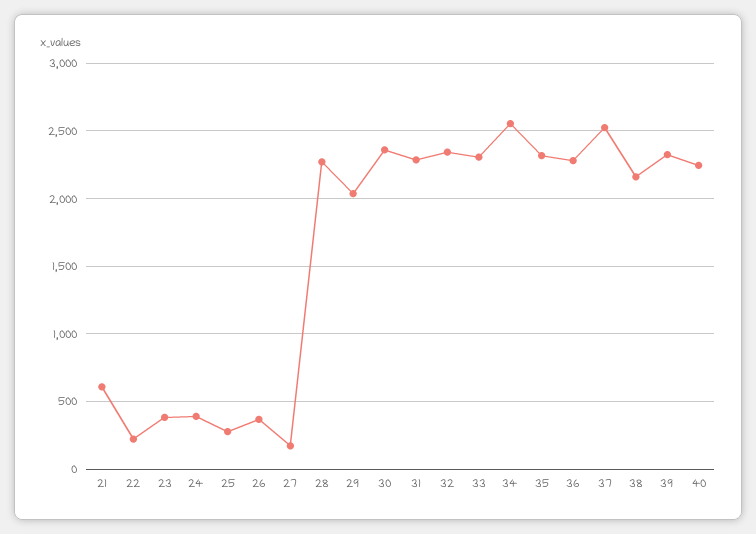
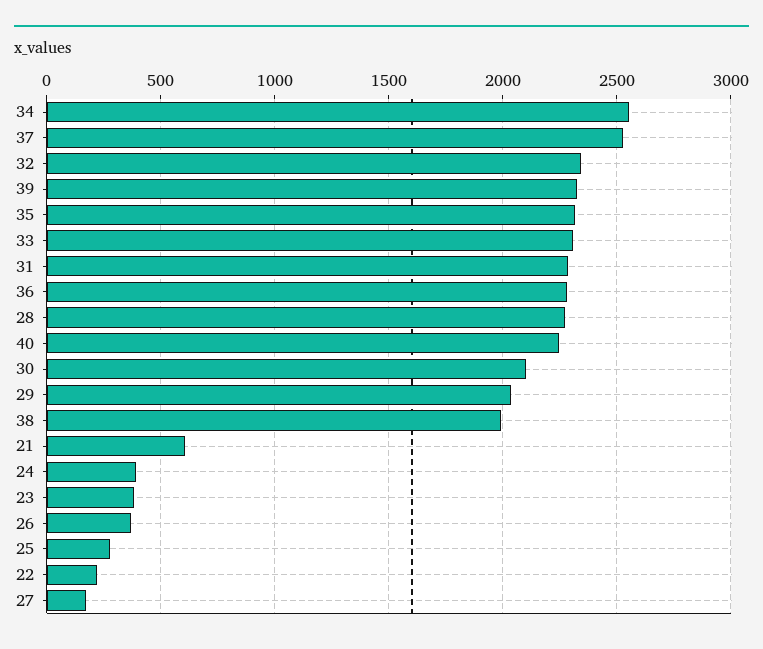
  {
    "21": 600,
    "22": 200,
    "23": 400,
    "24": 400,
    "25": 300,
    "26": 350,
    "27": 150,
    "28": 2250,
    "29": 2050,
-   "30": 2350,
+   "30": 2100,
    "31": 2300,
    "32": 2350,
    "33": 2300,
    "34": 2550,
    "35": 2300,
    "36": 2300,
    "37": 2550,
-   "38": 2150,
+   "38": 2000,
    "39": 2300,
    "40": 2250
  }

